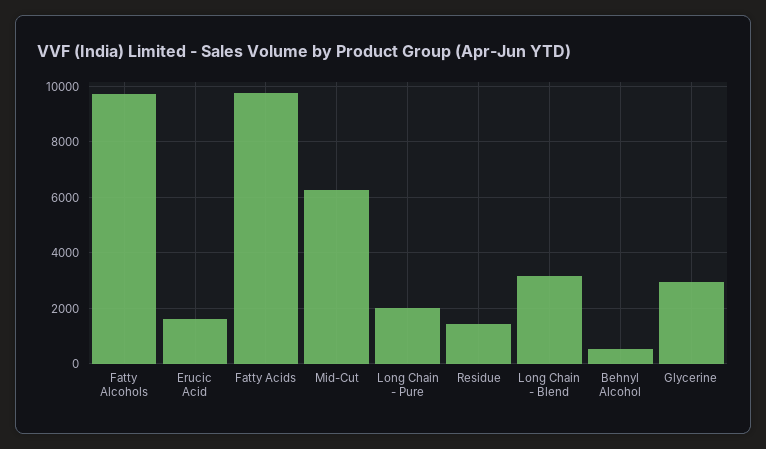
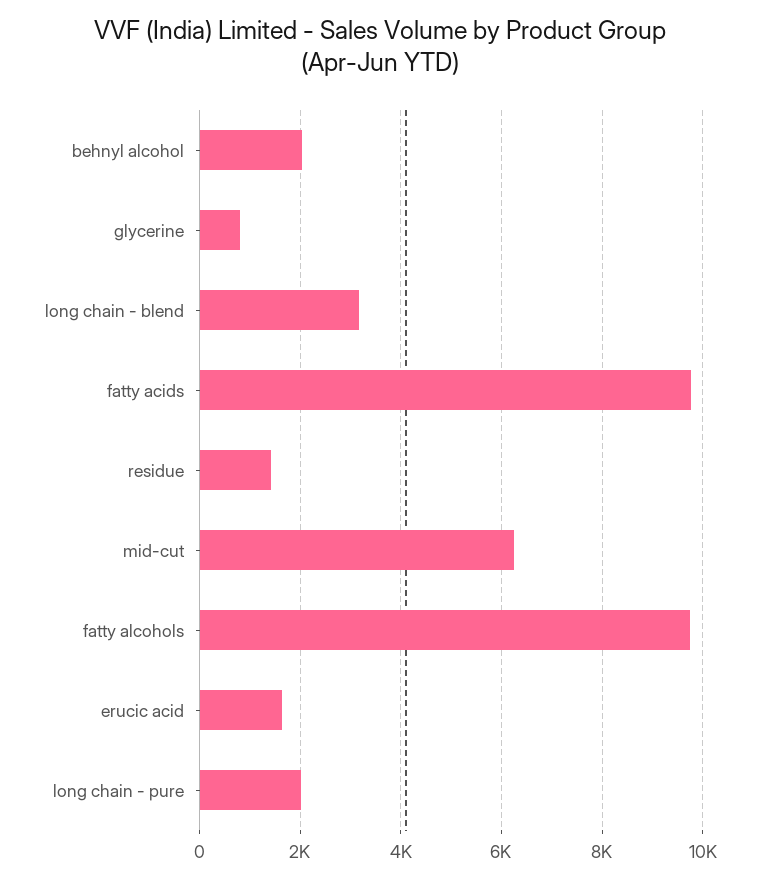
  {
    "Fatty Alcohols": 9800,
    "Erucic Acid": 1600,
    "Fatty Acids": 9800,
    "Mid-Cut": 6200,
    "Long Chain - Pure": 2000,
    "Residue": 1400,
    "Long Chain - Blend": 3200,
-   "Behnyl Alcohol": 500,
+   "Behnyl Alcohol": 2000,
-   "Glycerine": 3000
+   "Glycerine": 800
  }

